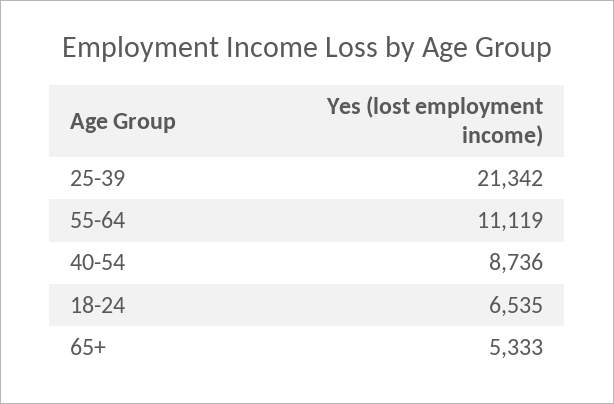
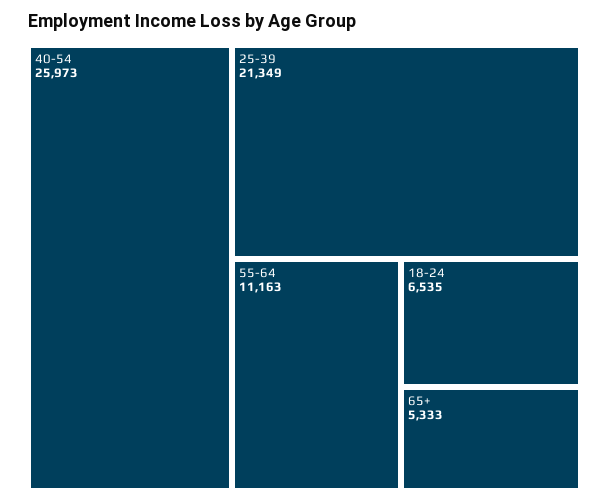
  {
-   "25-39": 21342,
+   "25-39": 21349,
-   "55-64": 11119,
+   "55-64": 11163,
-   "40-54": 8736,
+   "40-54": 25973,
    "18-24": 6535,
    "65+": 5333
  }

